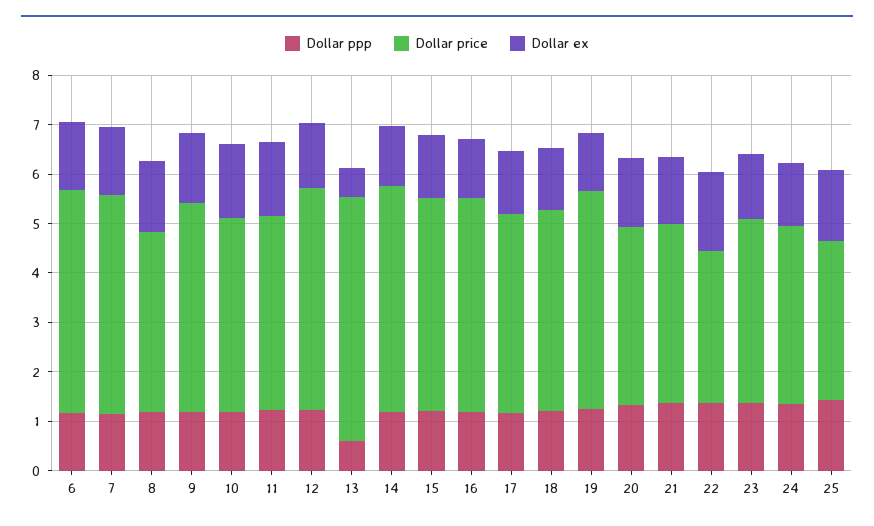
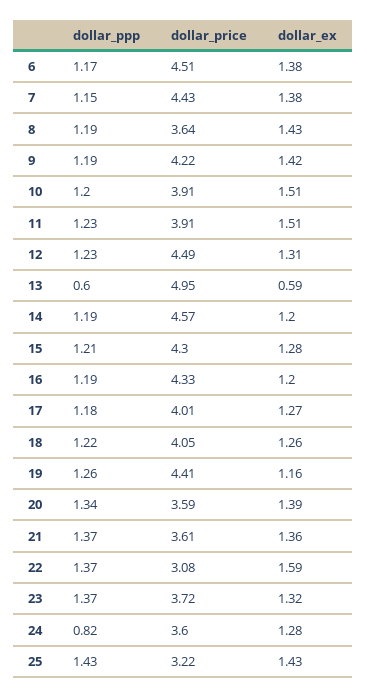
  {
    "Dollar ppp": {
      "6": 1.17,
      "7": 1.15,
      "8": 1.19,
      "9": 1.19,
      "10": 1.2,
      "11": 1.23,
      "12": 1.23,
      "13": 0.6,
      "14": 1.19,
      "15": 1.21,
      "16": 1.19,
      "17": 1.18,
      "18": 1.22,
      "19": 1.26,
      "20": 1.34,
      "21": 1.37,
      "22": 1.37,
      "23": 1.37,
-     "24": 1.4,
+     "24": 0.82,
      "25": 1.43
    },
    "Dollar price": {
      "6": 4.51,
      "7": 4.43,
      "8": 3.64,
      "9": 4.22,
      "10": 3.91,
      "11": 3.91,
      "12": 4.49,
      "13": 4.95,
      "14": 4.57,
      "15": 4.3,
      "16": 4.33,
      "17": 4.01,
      "18": 4.05,
      "19": 4.41,
      "20": 3.59,
      "21": 3.61,
      "22": 3.08,
      "23": 3.72,
      "24": 3.6,
      "25": 3.22
    },
    "Dollar ex": {
      "6": 1.38,
      "7": 1.38,
      "8": 1.43,
      "9": 1.42,
      "10": 1.51,
      "11": 1.51,
      "12": 1.31,
      "13": 0.59,
      "14": 1.2,
      "15": 1.28,
      "16": 1.2,
      "17": 1.27,
      "18": 1.26,
      "19": 1.16,
      "20": 1.39,
      "21": 1.36,
      "22": 1.59,
      "23": 1.32,
      "24": 1.28,
      "25": 1.43
    }
  }

